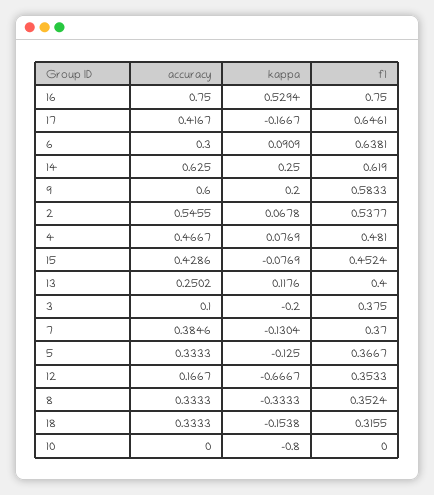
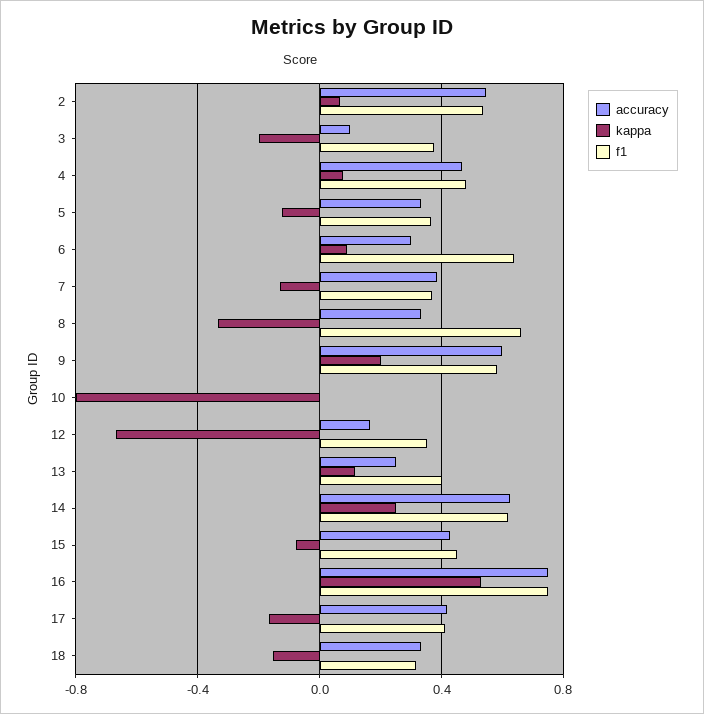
  {
    "accuracy": {
      "16": 0.75,
      "17": 0.4167,
      "6": 0.3,
      "14": 0.625,
      "9": 0.6,
      "2": 0.5455,
      "4": 0.4667,
      "15": 0.4286,
      "13": 0.2502,
      "3": 0.1,
      "7": 0.3846,
      "5": 0.3333,
      "12": 0.1667,
      "8": 0.3333,
      "18": 0.3333,
      "10": 0
    },
    "kappa": {
      "16": 0.5294,
      "17": -0.1667,
      "6": 0.0909,
      "14": 0.25,
      "9": 0.2,
      "2": 0.0678,
      "4": 0.0769,
      "15": -0.0769,
      "13": 0.1176,
      "3": -0.2,
      "7": -0.1304,
      "5": -0.125,
      "12": -0.6667,
      "8": -0.3333,
      "18": -0.1538,
      "10": -0.8
    },
    "f1": {
      "16": 0.75,
-     "17": 0.6461,
+     "17": 0.4,
      "6": 0.6381,
      "14": 0.619,
      "9": 0.5833,
      "2": 0.5377,
      "4": 0.481,
      "15": 0.4524,
      "13": 0.4,
      "3": 0.375,
      "7": 0.37,
      "5": 0.3667,
      "12": 0.3533,
-     "8": 0.3524,
+     "8": 0.65,
      "18": 0.3155,
      "10": 0
    }
  }

